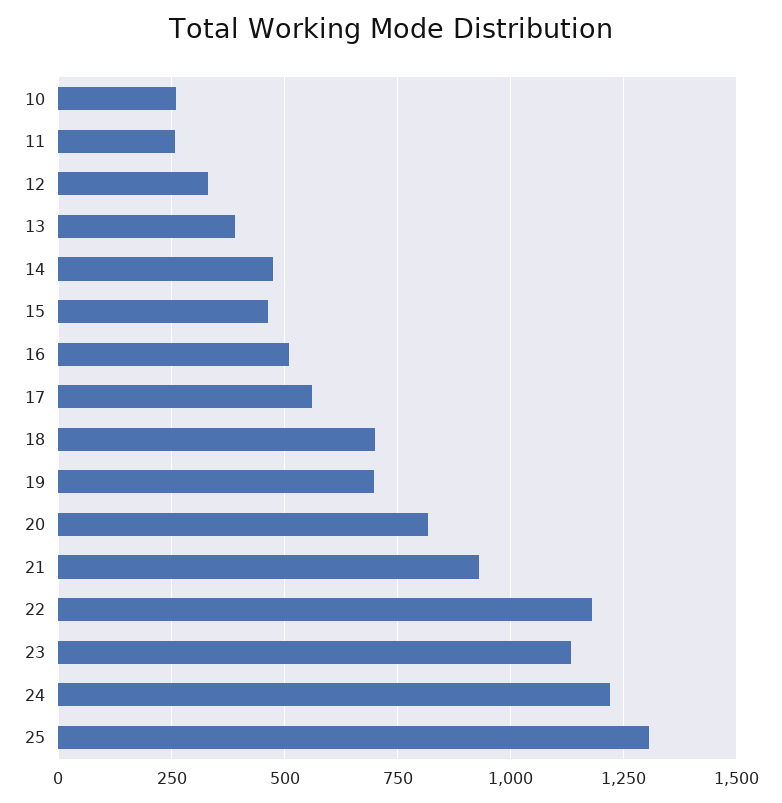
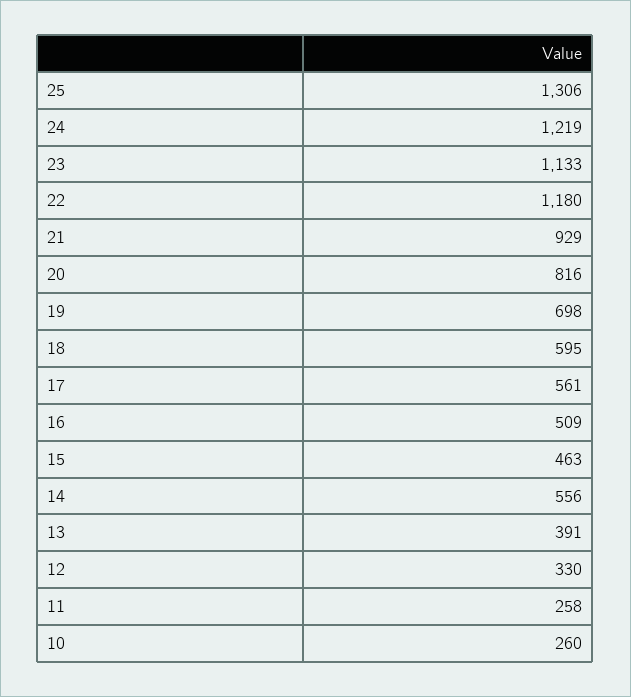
  {
    "10": 260,
    "11": 258,
    "12": 330,
    "13": 391,
-   "14": 475,
+   "14": 556,
    "15": 463,
    "16": 509,
    "17": 561,
-   "18": 700,
+   "18": 595,
    "19": 698,
    "20": 816,
    "21": 929,
    "22": 1180,
    "23": 1133,
    "24": 1219,
    "25": 1306
  }

